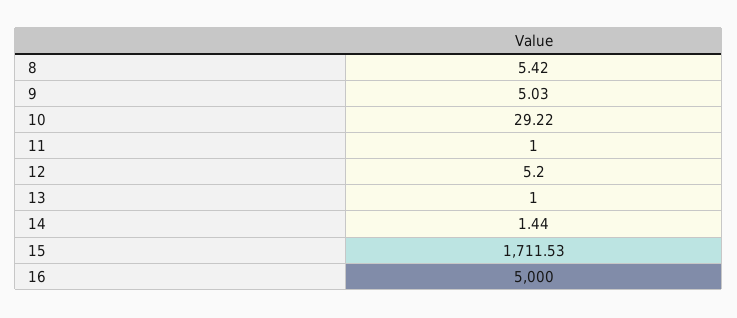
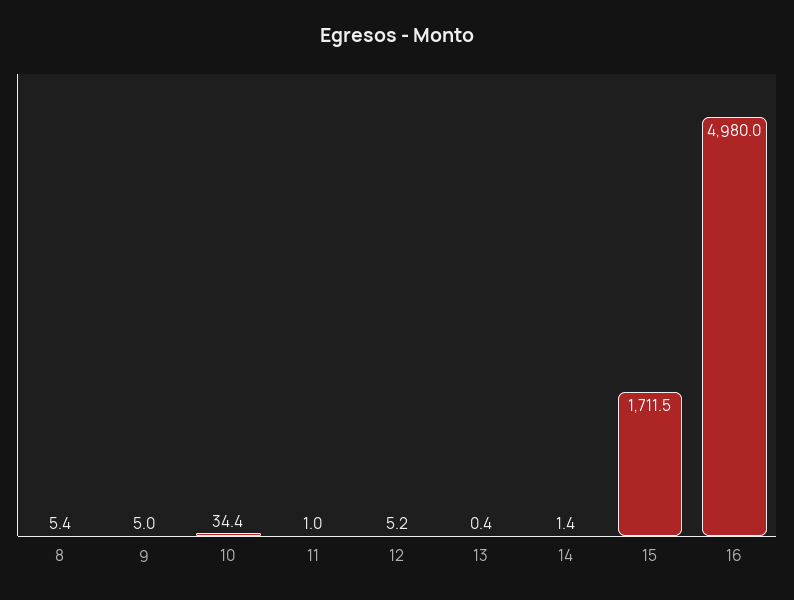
  {
    "8": 5.42,
    "9": 5.03,
-   "10": 29.22,
+   "10": 34.4,
    "11": 1,
    "12": 5.2,
-   "13": 1,
+   "13": 0.4,
    "14": 1.44,
    "15": 1711.53,
-   "16": 5000
+   "16": 4980
  }

